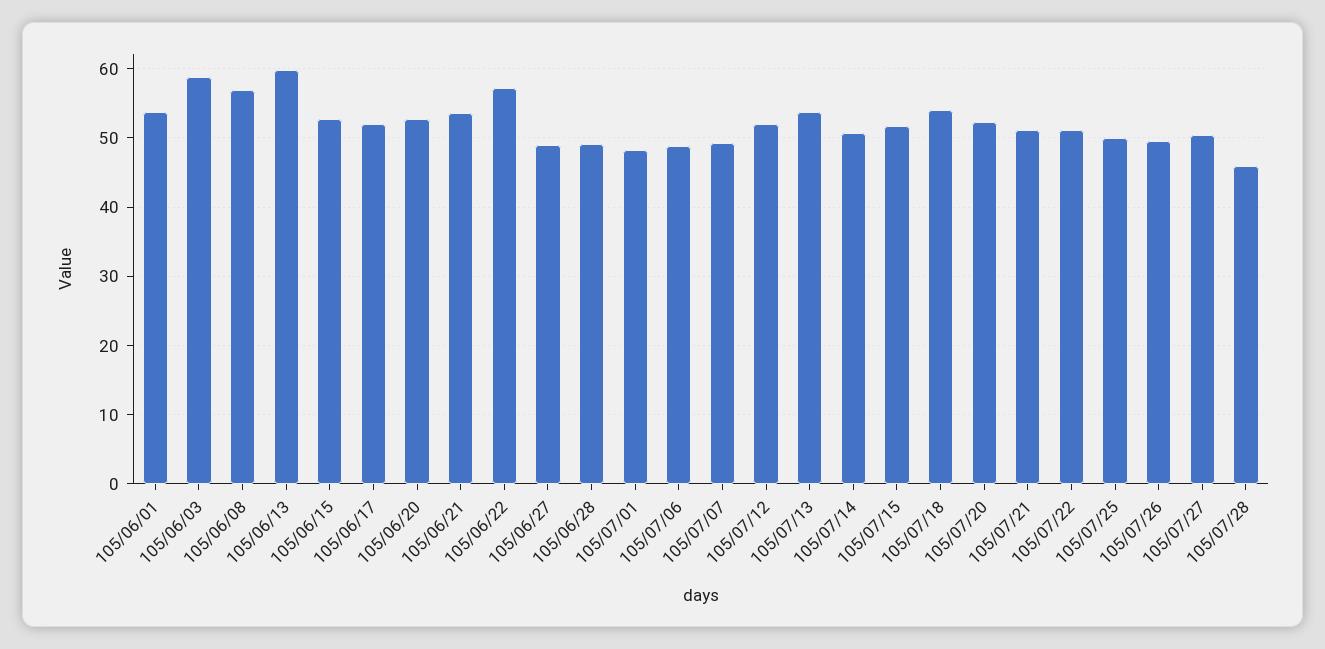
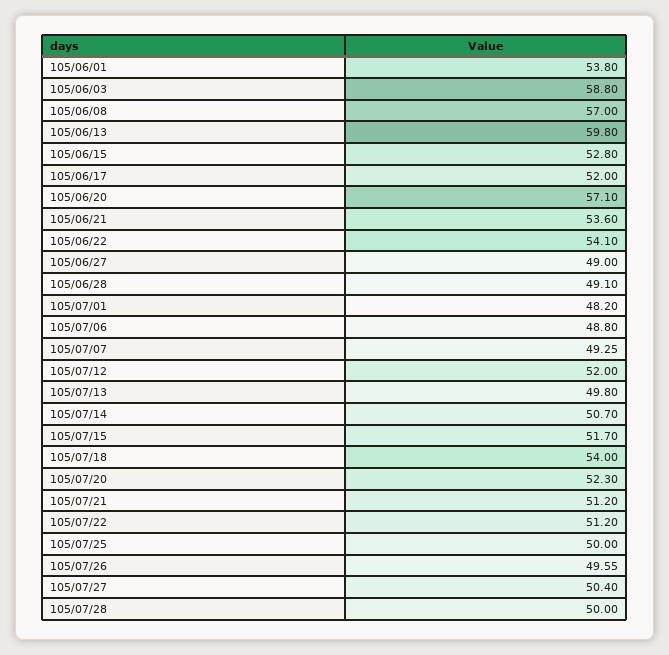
  {
    "105/06/01": 53.8,
    "105/06/03": 58.8,
    "105/06/08": 57,
    "105/06/13": 59.8,
    "105/06/15": 52.8,
    "105/06/17": 52,
-   "105/06/20": 53,
+   "105/06/20": 57.1,
    "105/06/21": 53.6,
-   "105/06/22": 57,
+   "105/06/22": 54.1,
    "105/06/27": 49,
    "105/06/28": 49.1,
    "105/07/01": 48.2,
    "105/07/06": 48.8,
    "105/07/07": 49.25,
    "105/07/12": 52,
-   "105/07/13": 54,
+   "105/07/13": 49.8,
    "105/07/14": 50.7,
    "105/07/15": 51.7,
    "105/07/18": 54,
    "105/07/20": 52.3,
    "105/07/21": 51.2,
    "105/07/22": 51.2,
    "105/07/25": 50,
    "105/07/26": 49.55,
    "105/07/27": 50.4,
-   "105/07/28": 46
+   "105/07/28": 50
  }

